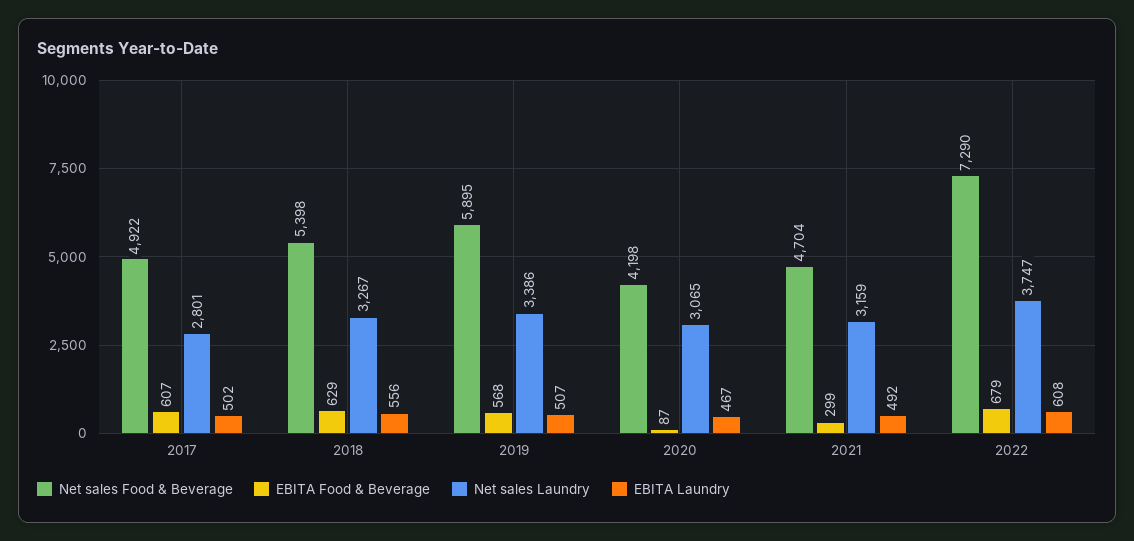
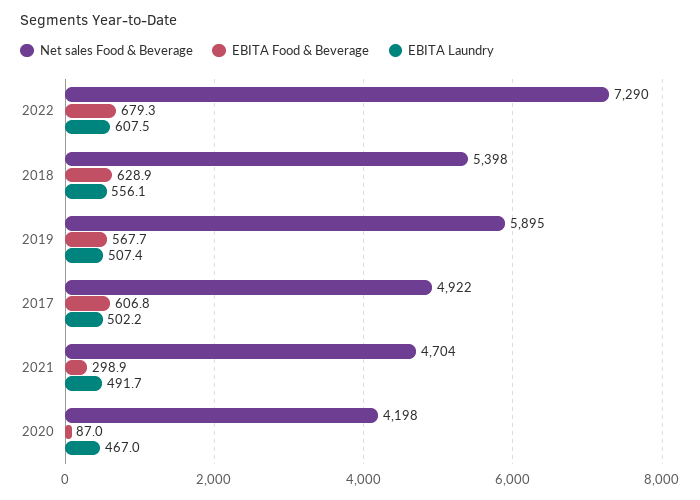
  {
    "Net sales Food & Beverage": {
      "2017": 4922,
      "2018": 5398,
      "2019": 5895,
      "2020": 4198,
      "2021": 4704,
      "2022": 7290
    },
    "EBITA Food & Beverage": {
      "2017": 606.8,
      "2018": 628.9,
      "2019": 567.7,
      "2020": 87,
      "2021": 298.9,
      "2022": 679.3
    },
-   "Net sales Laundry": {
-     "2017": 2801,
-     "2018": 3267,
-     "2019": 3386,
-     "2020": 3065,
-     "2021": 3159,
-     "2022": 3747
-   },
    "EBITA Laundry": {
      "2017": 502.2,
      "2018": 556.1,
      "2019": 507.4,
      "2020": 467,
      "2021": 491.7,
      "2022": 607.5
    }
  }

